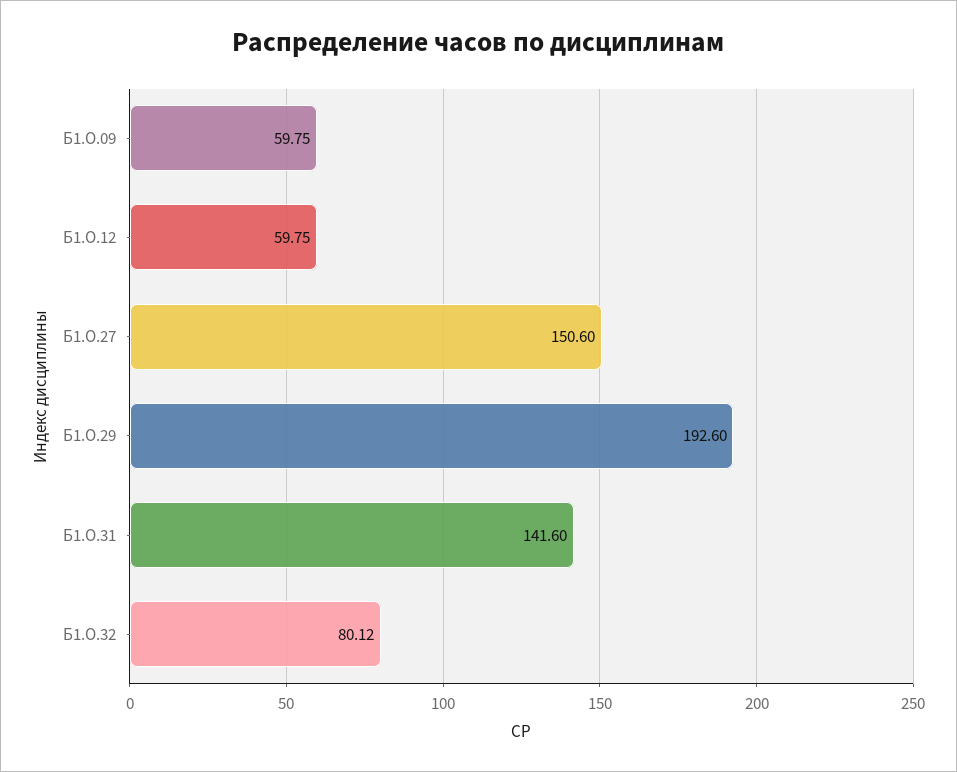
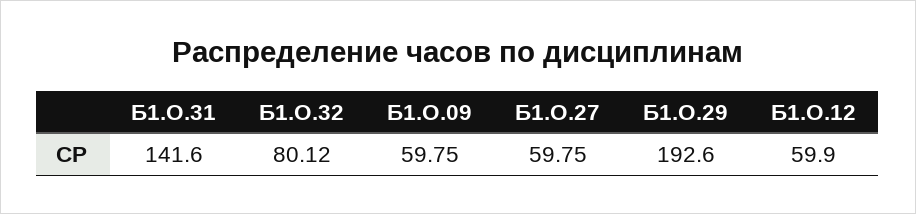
  {
    "Б1.О.09": 59.75,
-   "Б1.О.12": 59.75,
+   "Б1.О.12": 59.9,
-   "Б1.О.27": 150.6,
+   "Б1.О.27": 59.75,
    "Б1.О.29": 192.6,
    "Б1.О.31": 141.6,
    "Б1.О.32": 80.12
  }

